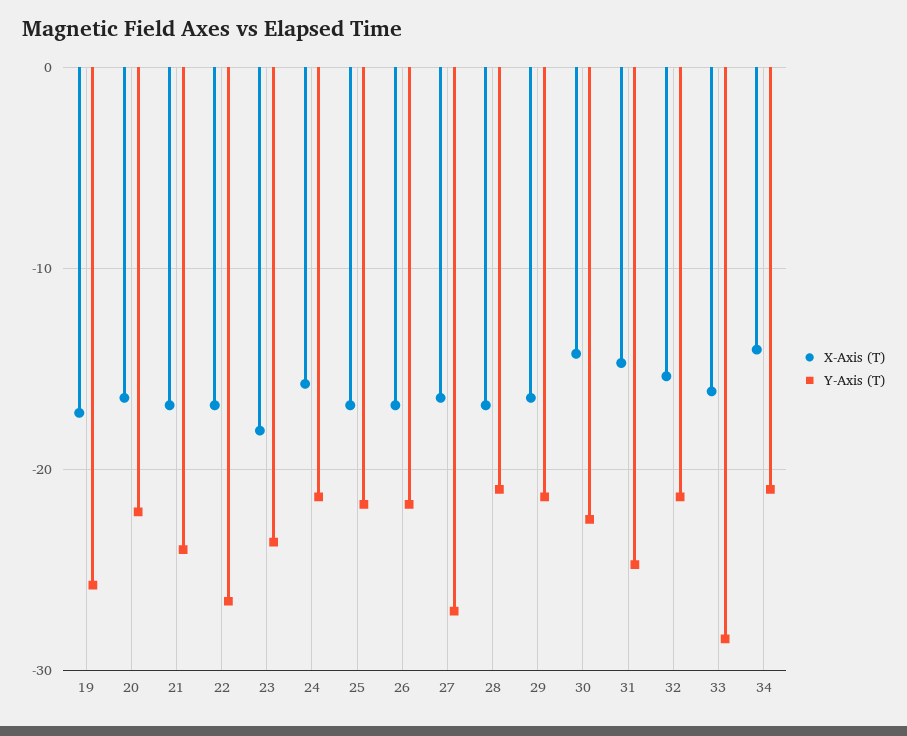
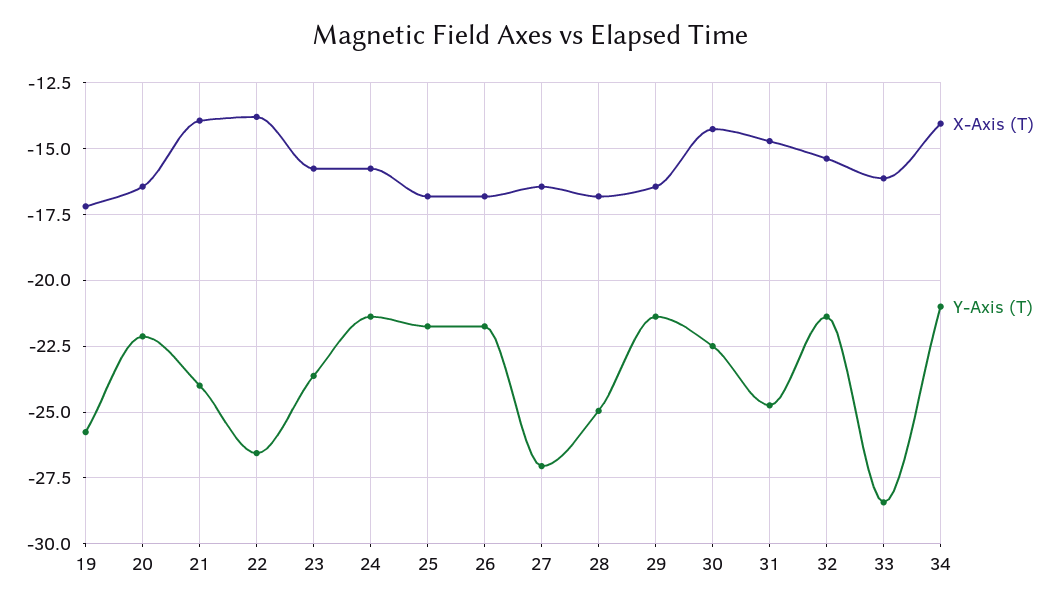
  {
    "X-Axis (T)": {
      "19": -17.25,
      "20": -16.5,
-     "21": -17,
+     "21": -14,
-     "22": -17,
+     "22": -13.75,
-     "23": -18,
+     "23": -15.75,
      "24": -15.75,
      "25": -16.75,
      "26": -16.75,
      "27": -16.5,
      "28": -16.75,
      "29": -16.5,
      "30": -14.25,
      "31": -14.75,
      "32": -15.25,
      "33": -16,
      "34": -14
    },
    "Y-Axis (T)": {
      "19": -25.75,
      "20": -22,
      "21": -24,
      "22": -26.5,
      "23": -23.5,
      "24": -21.25,
      "25": -21.75,
      "26": -21.75,
      "27": -27,
-     "28": -21,
+     "28": -25,
      "29": -21.25,
      "30": -22.5,
      "31": -24.75,
      "32": -21.25,
      "33": -28.5,
      "34": -21
    }
  }

